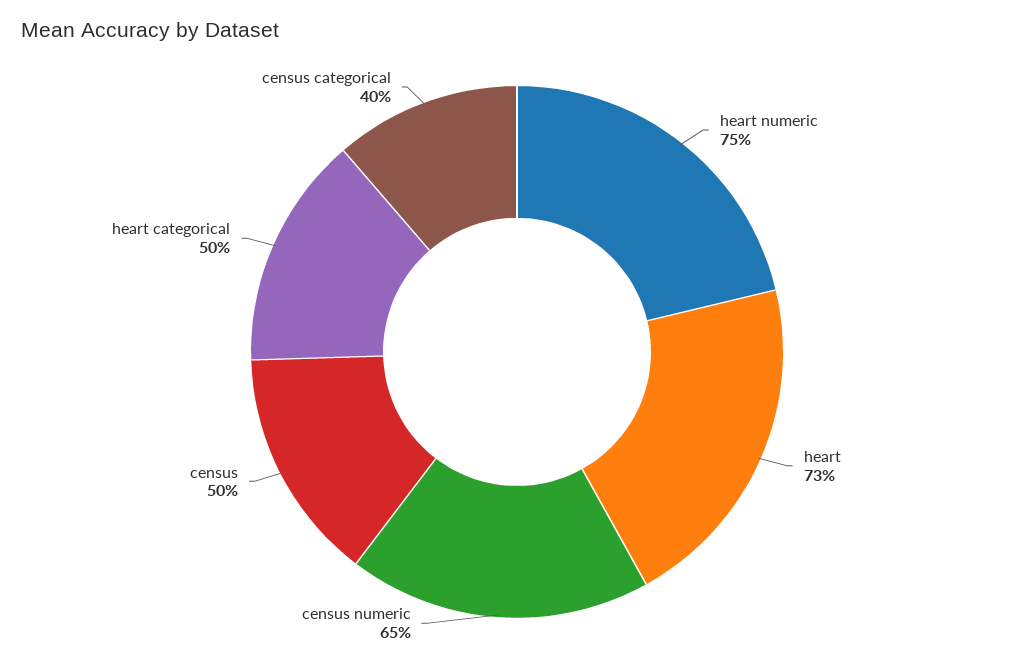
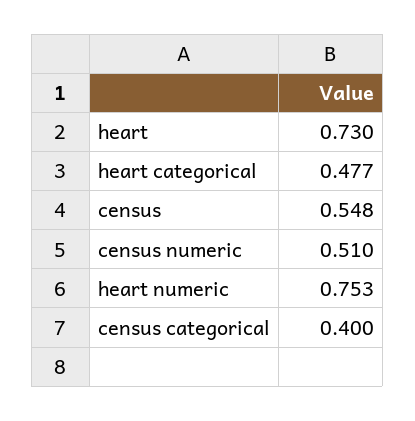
  {
    "heart numeric": 0.753,
    "heart": 0.73,
-   "census numeric": 0.65,
+   "census numeric": 0.51,
-   "census": 0.5,
+   "census": 0.548,
-   "heart categorical": 0.5,
+   "heart categorical": 0.477,
    "census categorical": 0.4
  }

